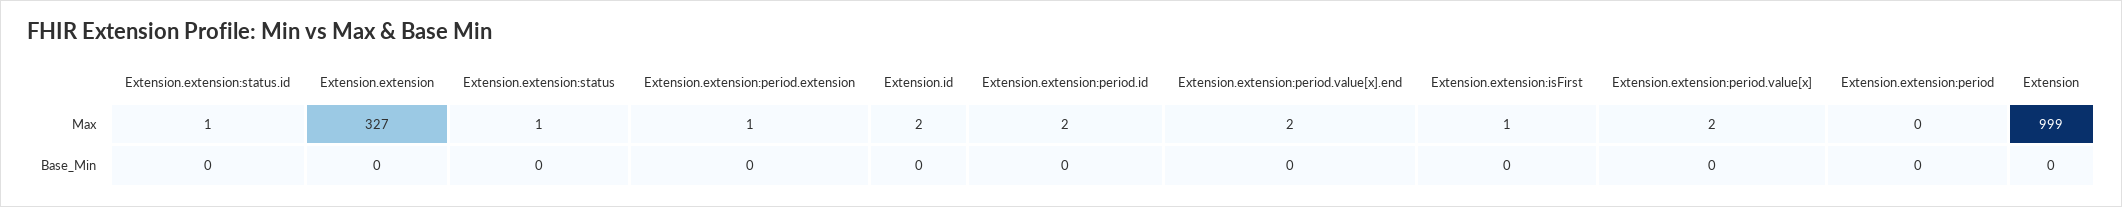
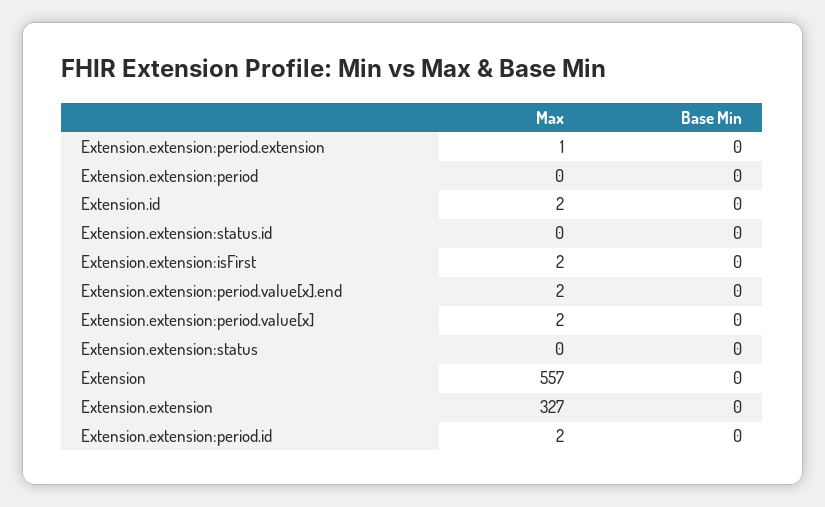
  {
    "Extension.extension:status.id": {
-     "Max": 1,
+     "Max": 0,
      "Base_Min": 0
    },
    "Extension.extension": {
      "Max": 327,
      "Base_Min": 0
    },
    "Extension.extension:status": {
-     "Max": 1,
+     "Max": 0,
      "Base_Min": 0
    },
    "Extension.extension:period.extension": {
      "Max": 1,
      "Base_Min": 0
    },
    "Extension.id": {
      "Max": 2,
      "Base_Min": 0
    },
    "Extension.extension:period.id": {
      "Max": 2,
      "Base_Min": 0
    },
    "Extension.extension:period.value[x].end": {
      "Max": 2,
      "Base_Min": 0
    },
    "Extension.extension:isFirst": {
-     "Max": 1,
+     "Max": 2,
      "Base_Min": 0
    },
    "Extension.extension:period.value[x]": {
      "Max": 2,
      "Base_Min": 0
    },
    "Extension.extension:period": {
      "Max": 0,
      "Base_Min": 0
    },
    "Extension": {
-     "Max": 999,
+     "Max": 557,
      "Base_Min": 0
    }
  }

